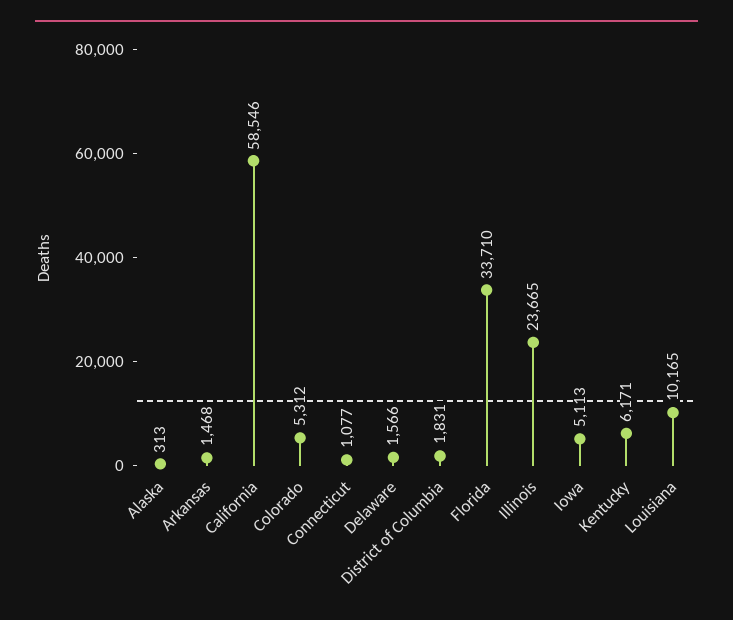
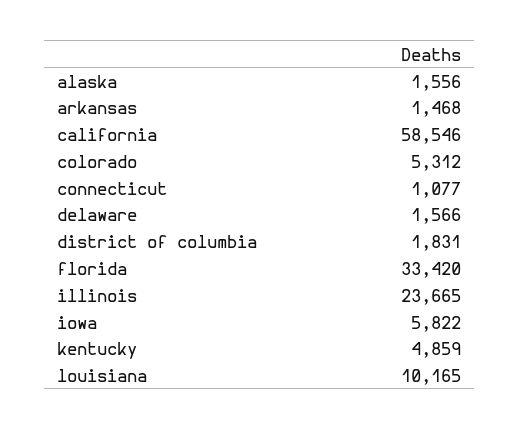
  {
-   "Alaska": 313,
+   "Alaska": 1556,
    "Arkansas": 1468,
    "California": 58546,
    "Colorado": 5312,
    "Connecticut": 1077,
    "Delaware": 1566,
    "District of Columbia": 1831,
-   "Florida": 33710,
+   "Florida": 33420,
    "Illinois": 23665,
-   "Iowa": 5113,
+   "Iowa": 5822,
-   "Kentucky": 6171,
+   "Kentucky": 4859,
    "Louisiana": 10165
  }

